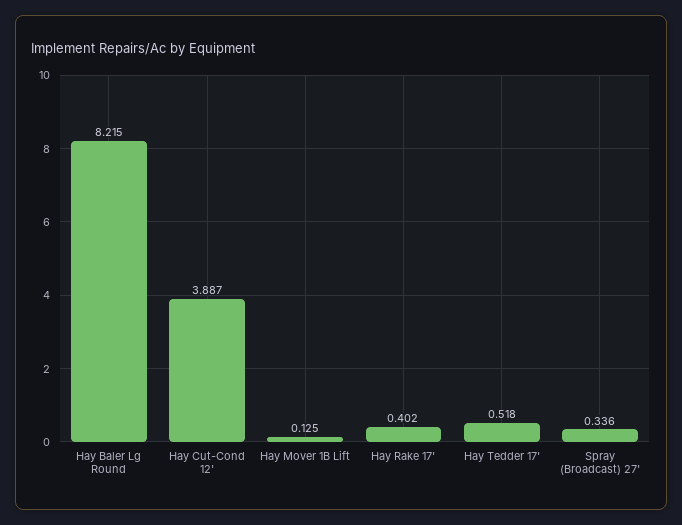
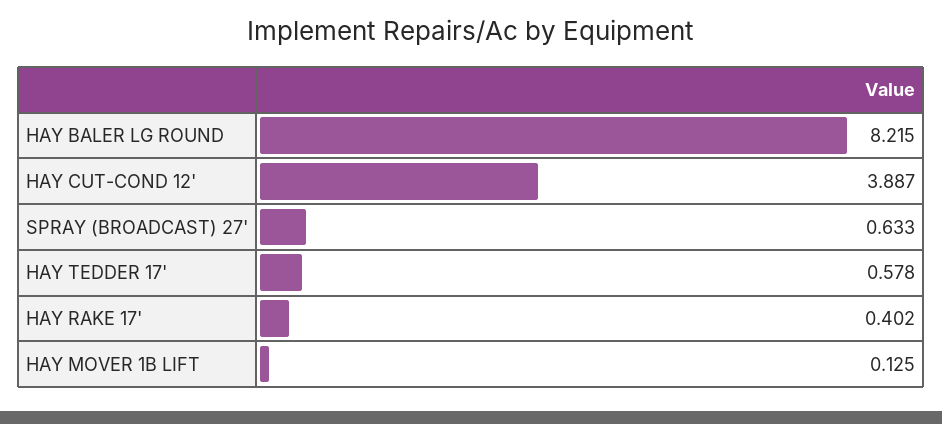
  {
    "Hay Baler Lg Round": 8.215,
    "Hay Cut-Cond 12'": 3.887,
    "Hay Mover 1B Lift": 0.125,
    "Hay Rake 17'": 0.402,
-   "Hay Tedder 17'": 0.518,
+   "Hay Tedder 17'": 0.578,
-   "Spray (Broadcast) 27'": 0.336
+   "Spray (Broadcast) 27'": 0.633
  }

